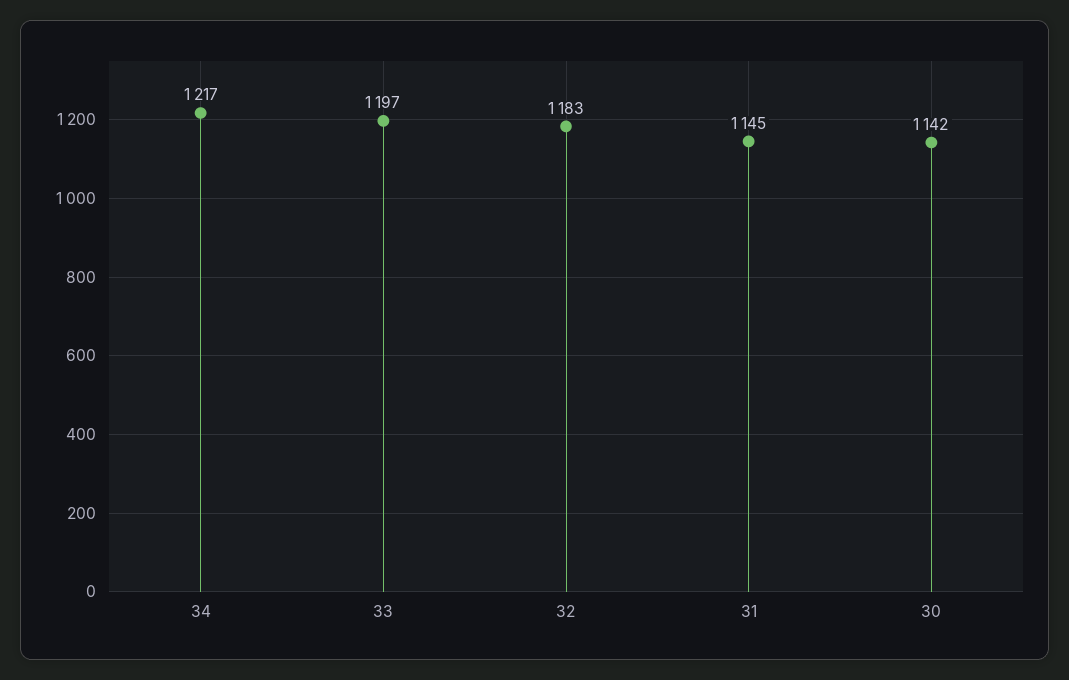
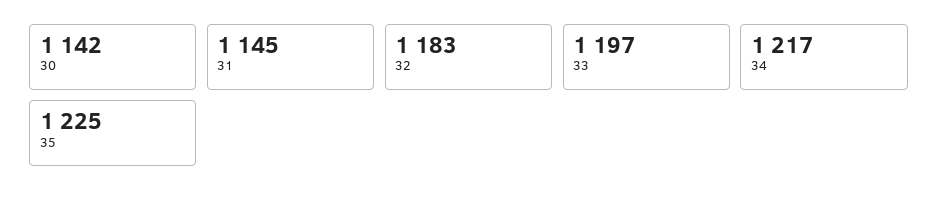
  {
    "34": 1217,
    "33": 1197,
    "32": 1183,
    "31": 1145,
-   "30": 1142
+   "30": 1142,
+   "35": 1225
  }

